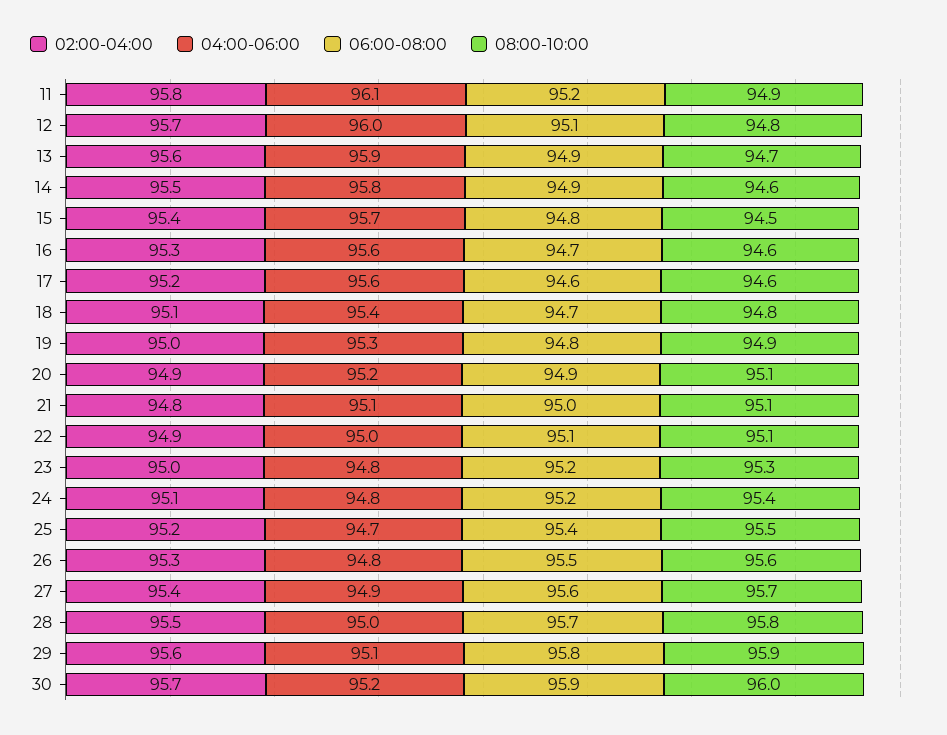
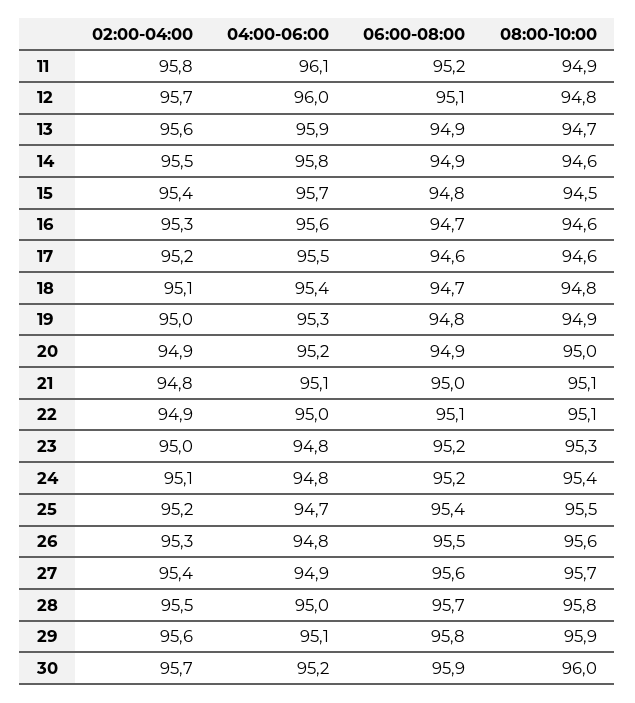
  {
    "02:00-04:00": {
      "11": 95.8,
      "12": 95.7,
      "13": 95.6,
      "14": 95.5,
      "15": 95.4,
      "16": 95.3,
      "17": 95.2,
      "18": 95.1,
      "19": 95,
      "20": 94.9,
      "21": 94.8,
      "22": 94.9,
      "23": 95,
      "24": 95.1,
      "25": 95.2,
      "26": 95.3,
      "27": 95.4,
      "28": 95.5,
      "29": 95.6,
      "30": 95.7
    },
    "04:00-06:00": {
      "11": 96.1,
      "12": 96,
      "13": 95.9,
      "14": 95.8,
      "15": 95.7,
      "16": 95.6,
-     "17": 95.6,
+     "17": 95.5,
      "18": 95.4,
      "19": 95.3,
      "20": 95.2,
      "21": 95.1,
      "22": 95,
      "23": 94.8,
      "24": 94.8,
      "25": 94.7,
      "26": 94.8,
      "27": 94.9,
      "28": 95,
      "29": 95.1,
      "30": 95.2
    },
    "06:00-08:00": {
      "11": 95.2,
      "12": 95.1,
      "13": 94.9,
      "14": 94.9,
      "15": 94.8,
      "16": 94.7,
      "17": 94.6,
      "18": 94.7,
      "19": 94.8,
      "20": 94.9,
      "21": 95,
      "22": 95.1,
      "23": 95.2,
      "24": 95.2,
      "25": 95.4,
      "26": 95.5,
      "27": 95.6,
      "28": 95.7,
      "29": 95.8,
      "30": 95.9
    },
    "08:00-10:00": {
      "11": 94.9,
      "12": 94.8,
      "13": 94.7,
      "14": 94.6,
      "15": 94.5,
      "16": 94.6,
      "17": 94.6,
      "18": 94.8,
      "19": 94.9,
-     "20": 95.1,
+     "20": 95,
      "21": 95.1,
      "22": 95.1,
      "23": 95.3,
      "24": 95.4,
      "25": 95.5,
      "26": 95.6,
      "27": 95.7,
      "28": 95.8,
      "29": 95.9,
      "30": 96
    }
  }

